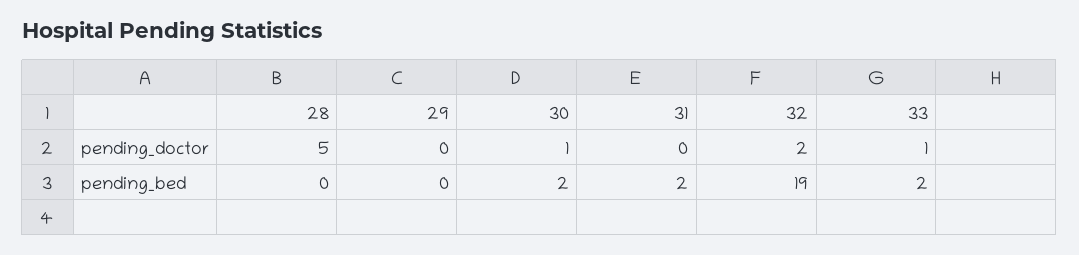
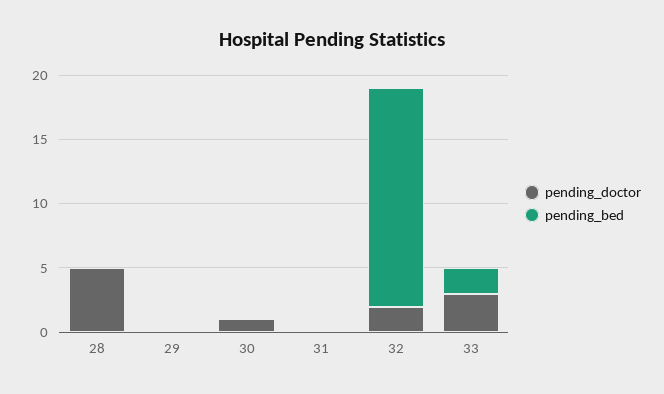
  {
    "pending_doctor": {
      "28": 5,
      "29": 0,
      "30": 1,
      "31": 0,
      "32": 2,
-     "33": 1
+     "33": 3
    },
    "pending_bed": {
      "28": 0,
      "29": 0,
-     "30": 2,
+     "30": 0,
-     "31": 2,
+     "31": 0,
-     "32": 19,
+     "32": 17,
      "33": 2
    }
  }

